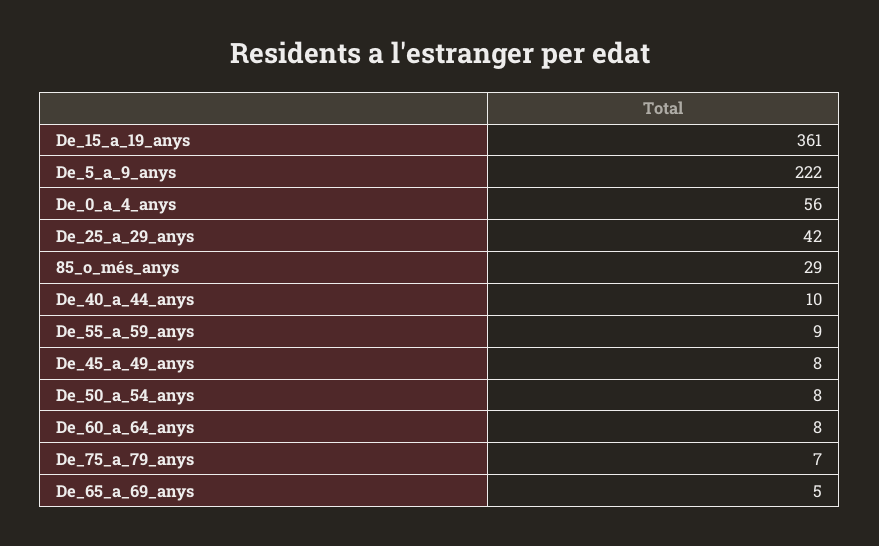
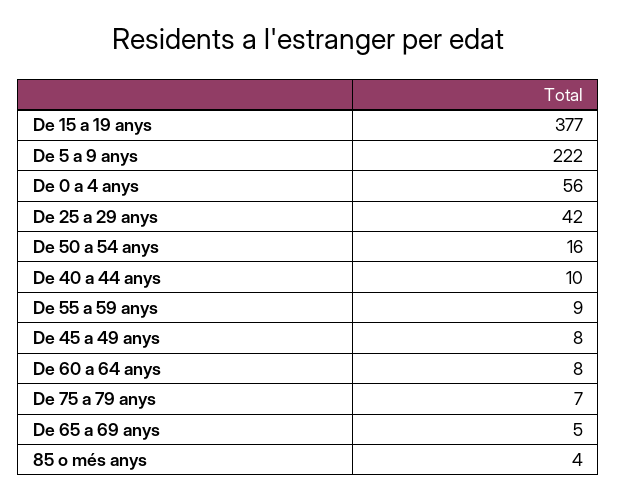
  {
-   "De_15_a_19_anys": 361,
+   "De_15_a_19_anys": 377,
    "De_5_a_9_anys": 222,
    "De_0_a_4_anys": 56,
    "De_25_a_29_anys": 42,
-   "85_o_més_anys": 29,
+   "85_o_més_anys": 4,
    "De_40_a_44_anys": 10,
    "De_55_a_59_anys": 9,
    "De_45_a_49_anys": 8,
-   "De_50_a_54_anys": 8,
+   "De_50_a_54_anys": 16,
    "De_60_a_64_anys": 8,
    "De_75_a_79_anys": 7,
    "De_65_a_69_anys": 5
  }

